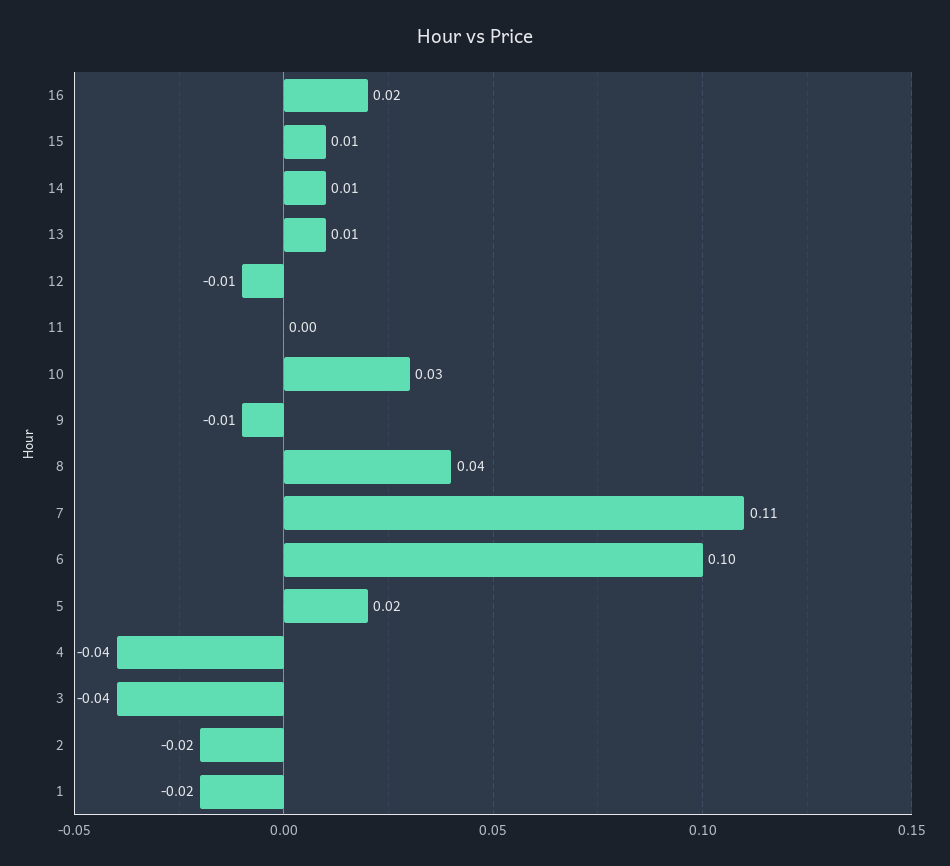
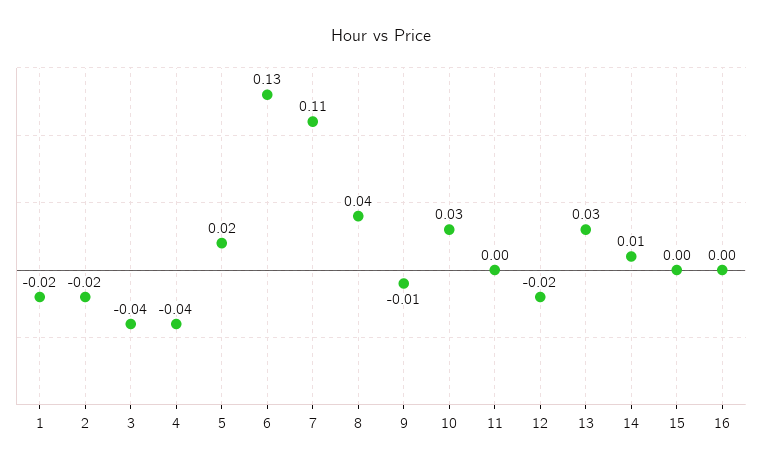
  {
-   "16": 0.02,
+   "16": 0,
-   "15": 0.01,
+   "15": 0,
    "14": 0.01,
-   "13": 0.01,
+   "13": 0.03,
-   "12": -0.01,
+   "12": -0.02,
    "11": 0,
    "10": 0.03,
    "9": -0.01,
    "8": 0.04,
    "7": 0.11,
-   "6": 0.1,
+   "6": 0.13,
    "5": 0.02,
    "4": -0.04,
    "3": -0.04,
    "2": -0.02,
    "1": -0.02
  }

